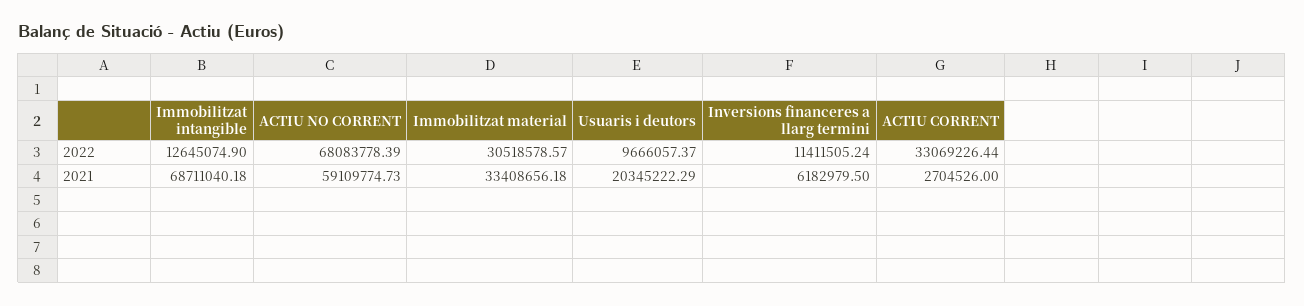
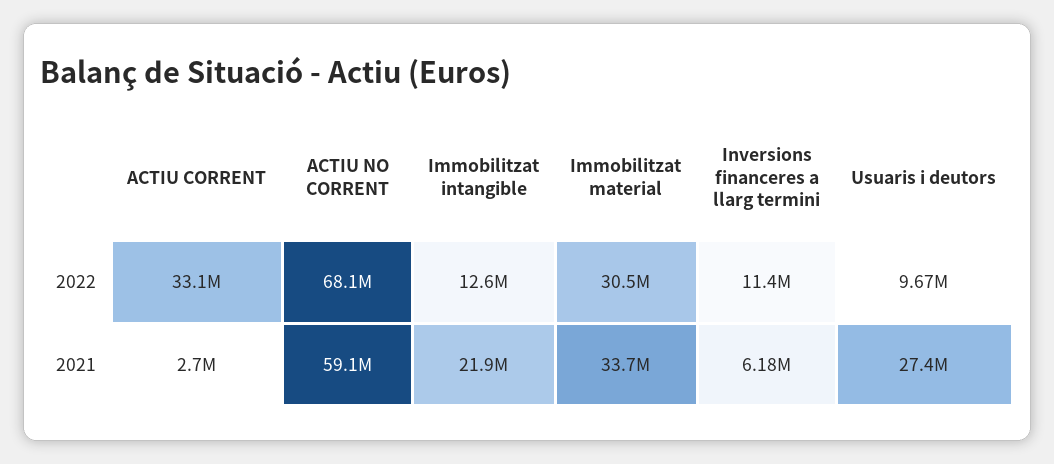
  {
    "Immobilitzat intangible": {
      "2022": 12645074.9,
-     "2021": 68711040.18
+     "2021": 21900000
    },
    "ACTIU NO CORRENT": {
      "2022": 68083778.39,
      "2021": 59109774.73
    },
    "Immobilitzat material": {
      "2022": 30518578.57,
-     "2021": 33408656.18
+     "2021": 33700000
    },
    "Usuaris i deutors": {
      "2022": 9666057.37,
-     "2021": 20345222.29
+     "2021": 27400000
    },
    "Inversions financeres a llarg termini": {
      "2022": 11411505.24,
      "2021": 6182979.5
    },
    "ACTIU CORRENT": {
      "2022": 33069226.44,
      "2021": 2704526
    }
  }

